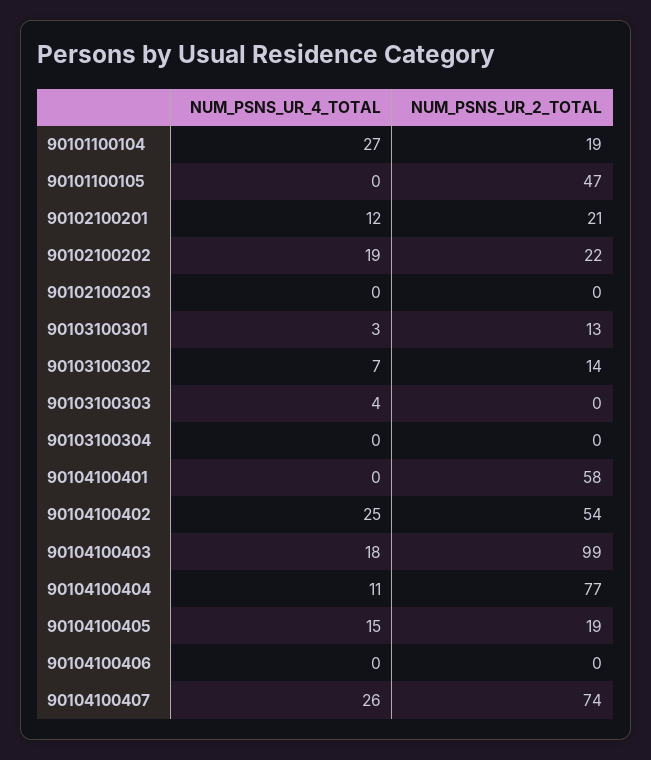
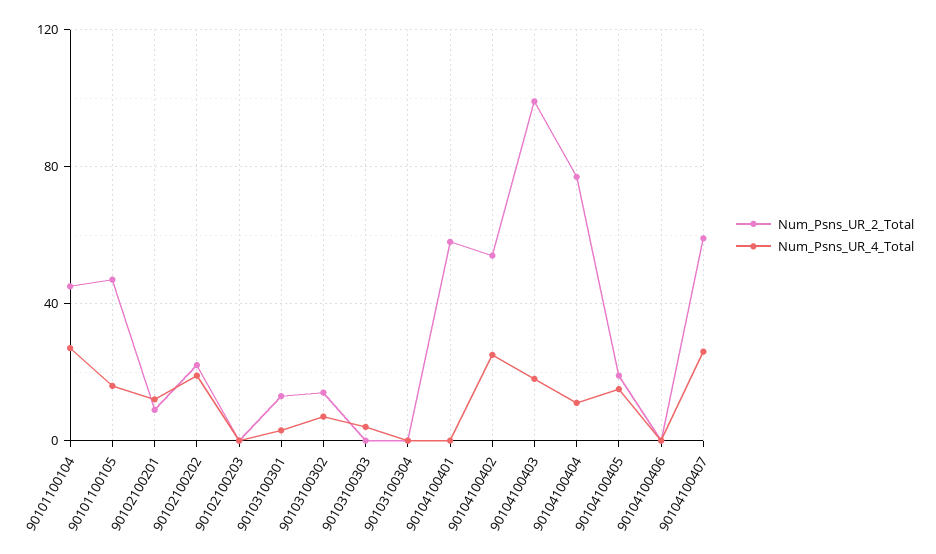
  {
    "NUM_PSNS_UR_4_TOTAL": {
      "90101100104": 27,
-     "90101100105": 0,
+     "90101100105": 15,
      "90102100201": 12,
      "90102100202": 19,
      "90102100203": 0,
      "90103100301": 3,
      "90103100302": 7,
      "90103100303": 4,
      "90103100304": 0,
      "90104100401": 0,
      "90104100402": 25,
      "90104100403": 18,
      "90104100404": 11,
      "90104100405": 15,
      "90104100406": 0,
      "90104100407": 26
    },
    "NUM_PSNS_UR_2_TOTAL": {
-     "90101100104": 19,
+     "90101100104": 45,
      "90101100105": 47,
-     "90102100201": 21,
+     "90102100201": 10,
      "90102100202": 22,
      "90102100203": 0,
      "90103100301": 13,
      "90103100302": 14,
      "90103100303": 0,
      "90103100304": 0,
      "90104100401": 58,
      "90104100402": 54,
      "90104100403": 99,
      "90104100404": 77,
      "90104100405": 19,
      "90104100406": 0,
-     "90104100407": 74
+     "90104100407": 60
    }
  }

